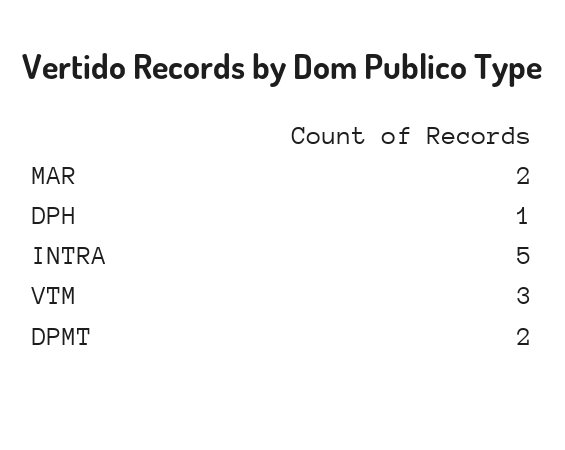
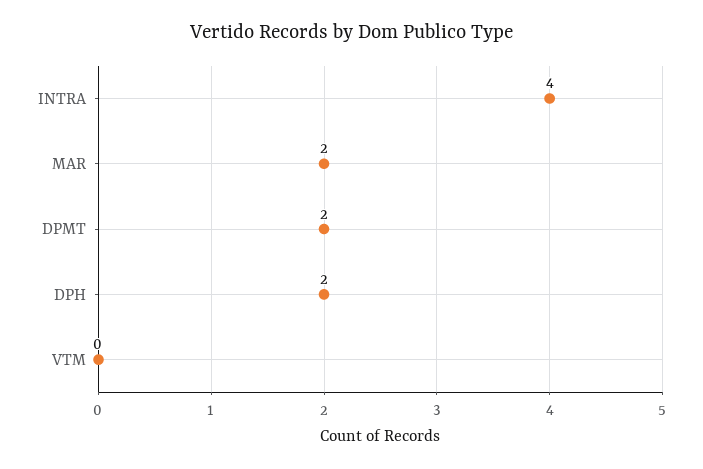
  {
    "MAR": 2,
-   "DPH": 1,
+   "DPH": 2,
-   "INTRA": 5,
+   "INTRA": 4,
-   "VTM": 3,
+   "VTM": 0,
    "DPMT": 2
  }

